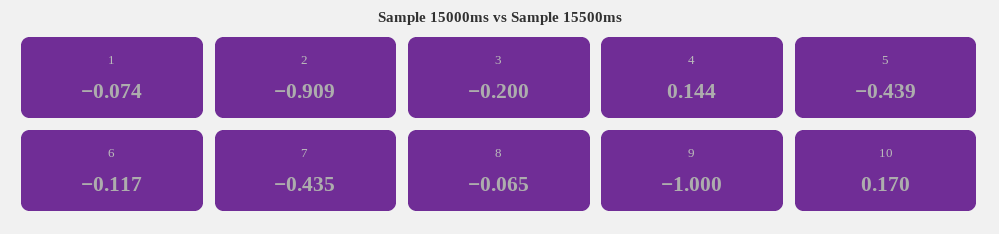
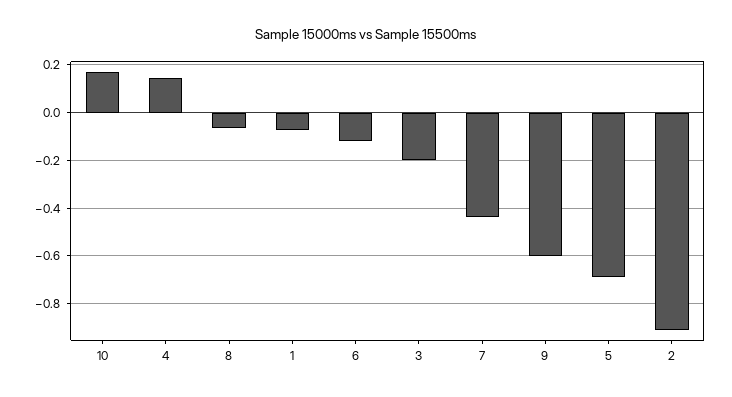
  {
    "1": -0.074,
    "2": -0.909,
    "3": -0.2,
    "4": 0.144,
-   "5": -0.439,
+   "5": -0.7,
    "6": -0.117,
    "7": -0.435,
    "8": -0.065,
-   "9": -1,
+   "9": -0.6,
    "10": 0.17
  }

